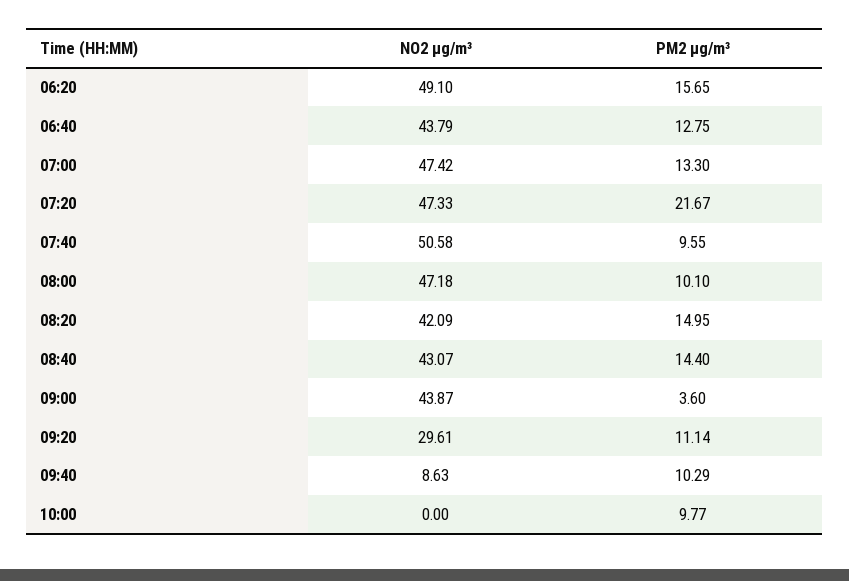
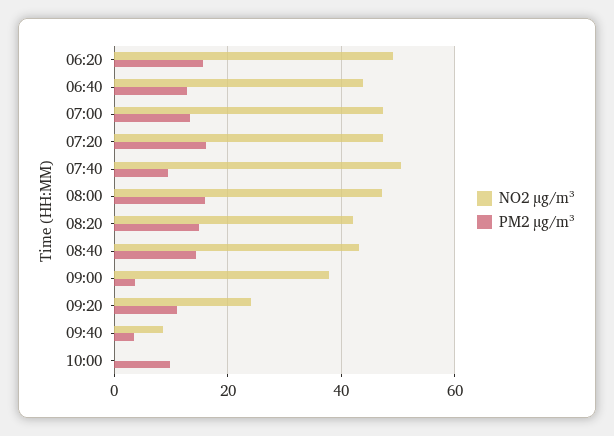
  {
    "NO2 µg/m³": {
      "06:20": 49.1,
      "06:40": 43.79,
      "07:00": 47.42,
      "07:20": 47.33,
      "07:40": 50.58,
      "08:00": 47.18,
      "08:20": 42.09,
      "08:40": 43.07,
-     "09:00": 43.87,
+     "09:00": 38,
-     "09:20": 29.61,
+     "09:20": 24,
      "09:40": 8.63,
      "10:00": 0
    },
    "PM2 µg/m³": {
      "06:20": 15.65,
      "06:40": 12.75,
      "07:00": 13.3,
-     "07:20": 21.67,
+     "07:20": 16,
      "07:40": 9.55,
-     "08:00": 10.1,
+     "08:00": 16,
      "08:20": 14.95,
      "08:40": 14.4,
      "09:00": 3.6,
      "09:20": 11.14,
-     "09:40": 10.29,
+     "09:40": 4,
      "10:00": 9.77
    }
  }

